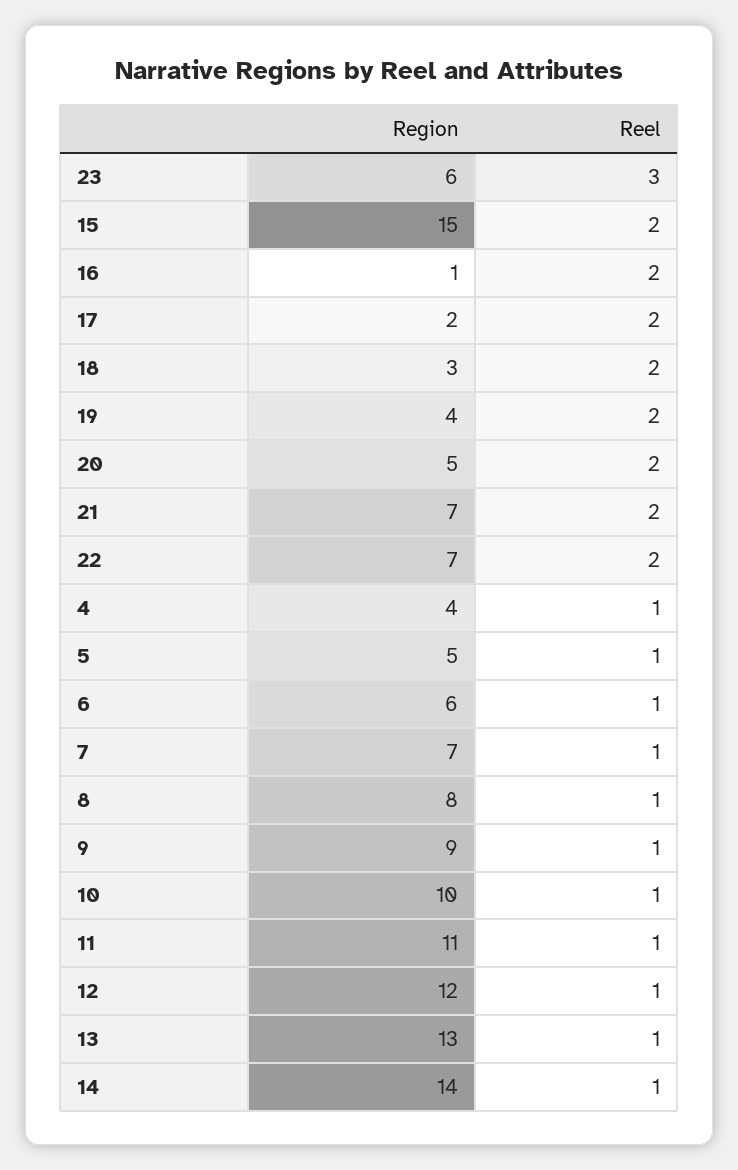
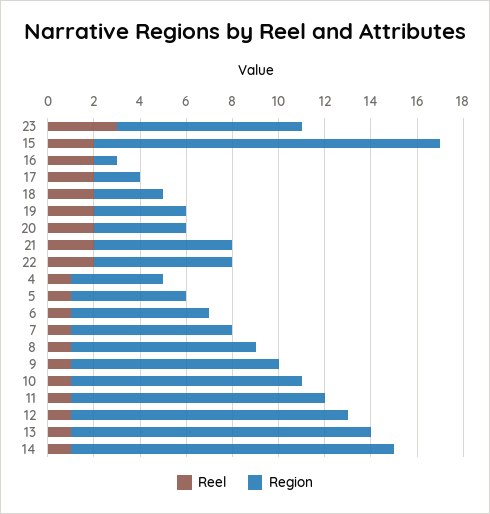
  {
    "Region": {
-     "23": 6,
+     "23": 8,
      "15": 15,
      "16": 1,
      "17": 2,
      "18": 3,
      "19": 4,
-     "20": 5,
+     "20": 4,
-     "21": 7,
+     "21": 6,
-     "22": 7,
+     "22": 6,
      "4": 4,
      "5": 5,
      "6": 6,
      "7": 7,
      "8": 8,
      "9": 9,
      "10": 10,
      "11": 11,
      "12": 12,
      "13": 13,
      "14": 14
    },
    "Reel": {
      "23": 3,
      "15": 2,
      "16": 2,
      "17": 2,
      "18": 2,
      "19": 2,
      "20": 2,
      "21": 2,
      "22": 2,
      "4": 1,
      "5": 1,
      "6": 1,
      "7": 1,
      "8": 1,
      "9": 1,
      "10": 1,
      "11": 1,
      "12": 1,
      "13": 1,
      "14": 1
    }
  }

